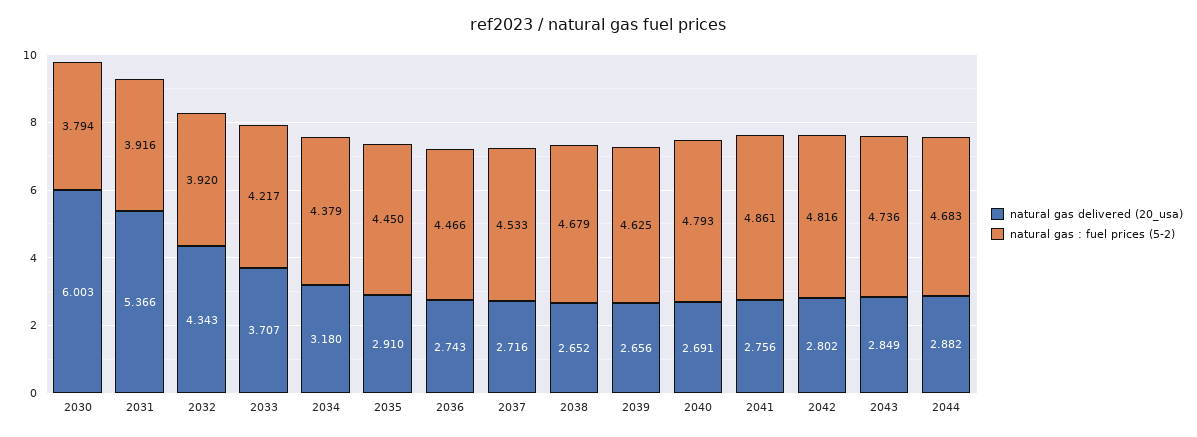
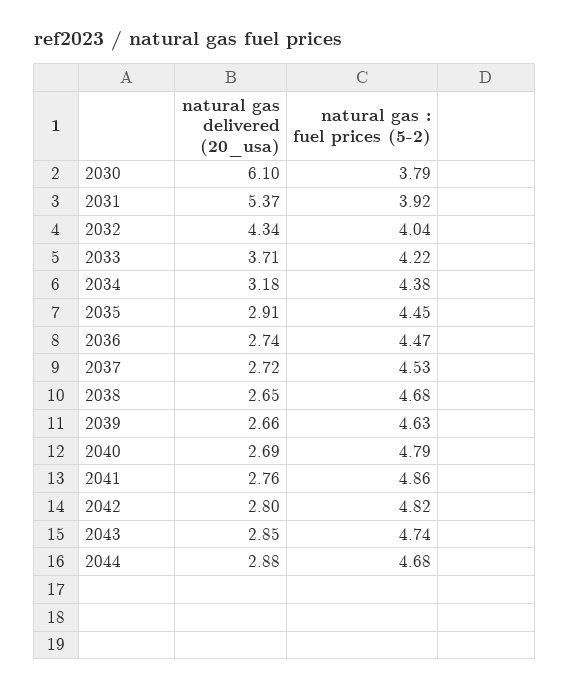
  {
    "natural gas delivered (20_usa)": {
-     "2030": 6.003,
+     "2030": 6.1,
      "2031": 5.366,
      "2032": 4.343,
      "2033": 3.707,
      "2034": 3.18,
      "2035": 2.91,
      "2036": 2.743,
      "2037": 2.716,
      "2038": 2.652,
      "2039": 2.656,
      "2040": 2.691,
      "2041": 2.756,
      "2042": 2.802,
      "2043": 2.849,
      "2044": 2.882
    },
    "natural gas : fuel prices (5-2)": {
      "2030": 3.794,
      "2031": 3.916,
-     "2032": 3.92,
+     "2032": 4.04,
      "2033": 4.217,
      "2034": 4.379,
      "2035": 4.45,
      "2036": 4.466,
      "2037": 4.533,
      "2038": 4.679,
      "2039": 4.625,
      "2040": 4.793,
      "2041": 4.861,
      "2042": 4.816,
      "2043": 4.736,
      "2044": 4.683
    }
  }

